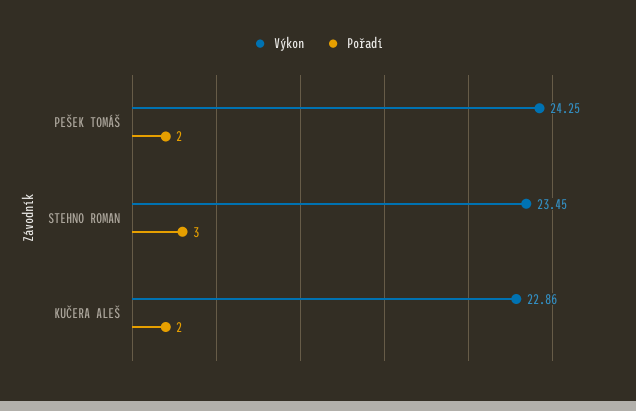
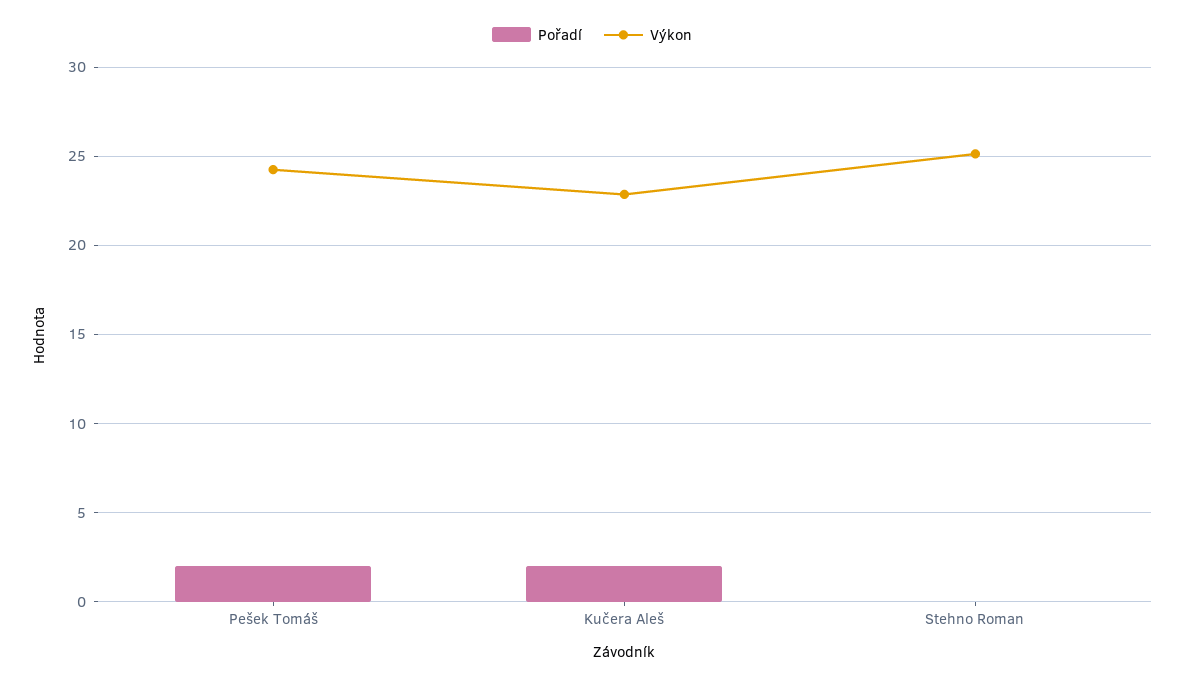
  {
    "Výkon": {
      "PEŠEK TOMÁŠ": 24.25,
-     "STEHNO ROMAN": 23.45,
+     "STEHNO ROMAN": 25,
      "KUČERA ALEŠ": 22.86
    },
    "Pořadí": {
      "PEŠEK TOMÁŠ": 2,
-     "STEHNO ROMAN": 3,
+     "STEHNO ROMAN": 0,
      "KUČERA ALEŠ": 2
    }
  }

